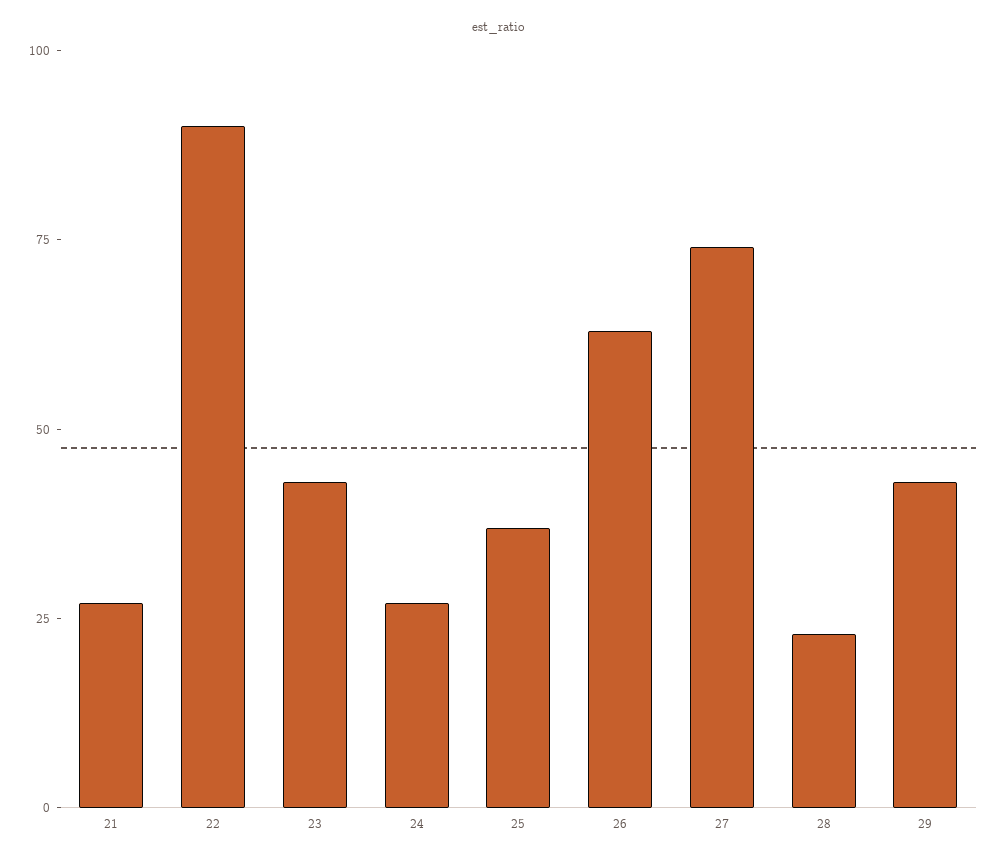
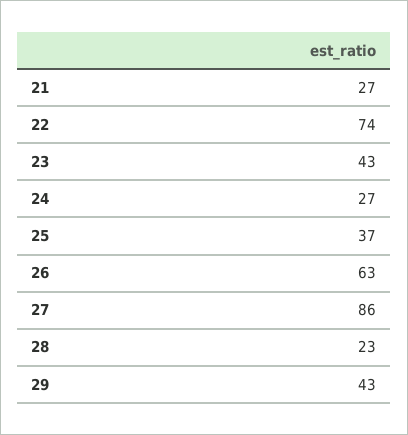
  {
    "21": 27,
-   "22": 90,
+   "22": 74,
    "23": 43,
    "24": 27,
    "25": 37,
    "26": 63,
-   "27": 75,
+   "27": 86,
    "28": 23,
    "29": 43
  }

